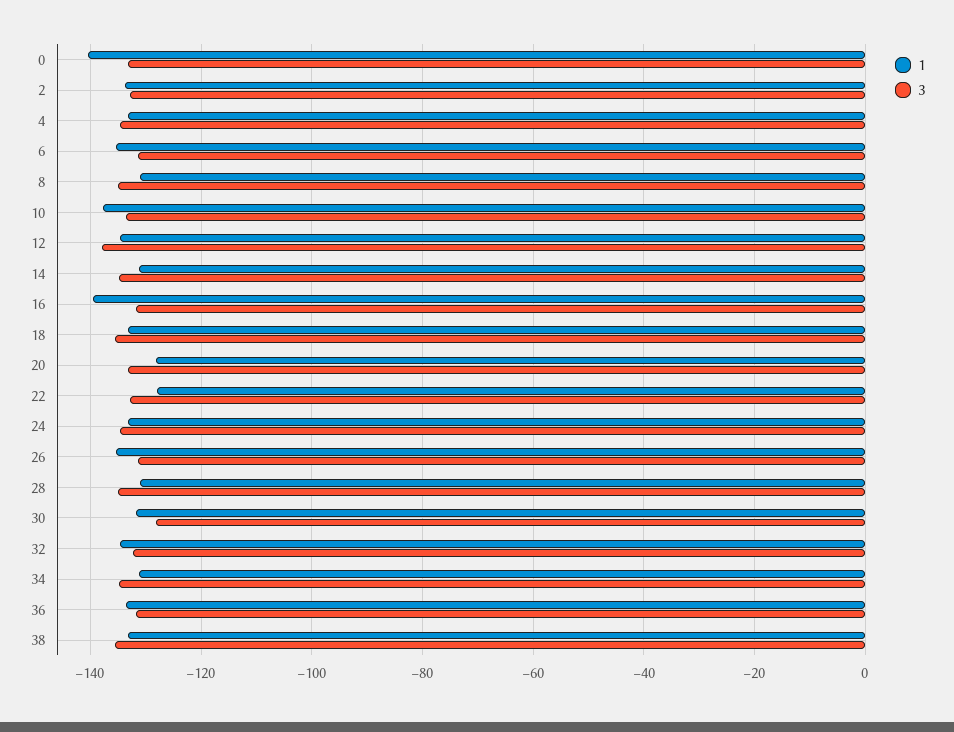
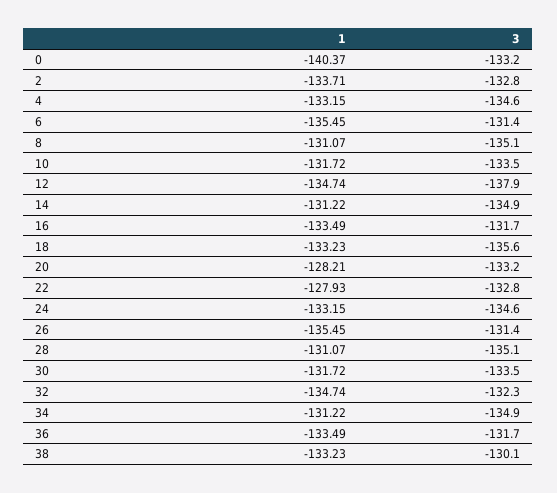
  {
    "1": {
      "0": -140.37,
      "2": -133.71,
      "4": -133.15,
      "6": -135.45,
      "8": -131.07,
-     "10": -138,
+     "10": -131.72,
      "12": -134.74,
      "14": -131.22,
-     "16": -140,
+     "16": -133.49,
      "18": -133.23,
      "20": -128.21,
      "22": -127.93,
      "24": -133.15,
      "26": -135.45,
      "28": -131.07,
      "30": -131.72,
      "32": -134.74,
      "34": -131.22,
      "36": -133.49,
      "38": -133.23
    },
    "3": {
      "0": -133.2,
      "2": -132.8,
      "4": -134.6,
      "6": -131.4,
      "8": -135.1,
      "10": -133.5,
      "12": -137.9,
      "14": -134.9,
      "16": -131.7,
      "18": -135.6,
      "20": -133.2,
      "22": -132.8,
      "24": -134.6,
      "26": -131.4,
      "28": -135.1,
-     "30": -128,
+     "30": -133.5,
      "32": -132.3,
      "34": -134.9,
      "36": -131.7,
-     "38": -136
+     "38": -130.1
    }
  }

